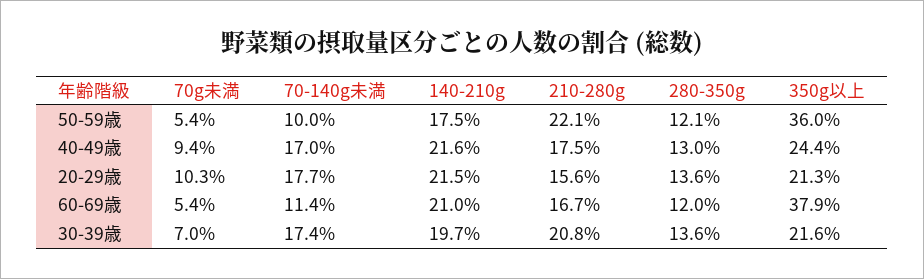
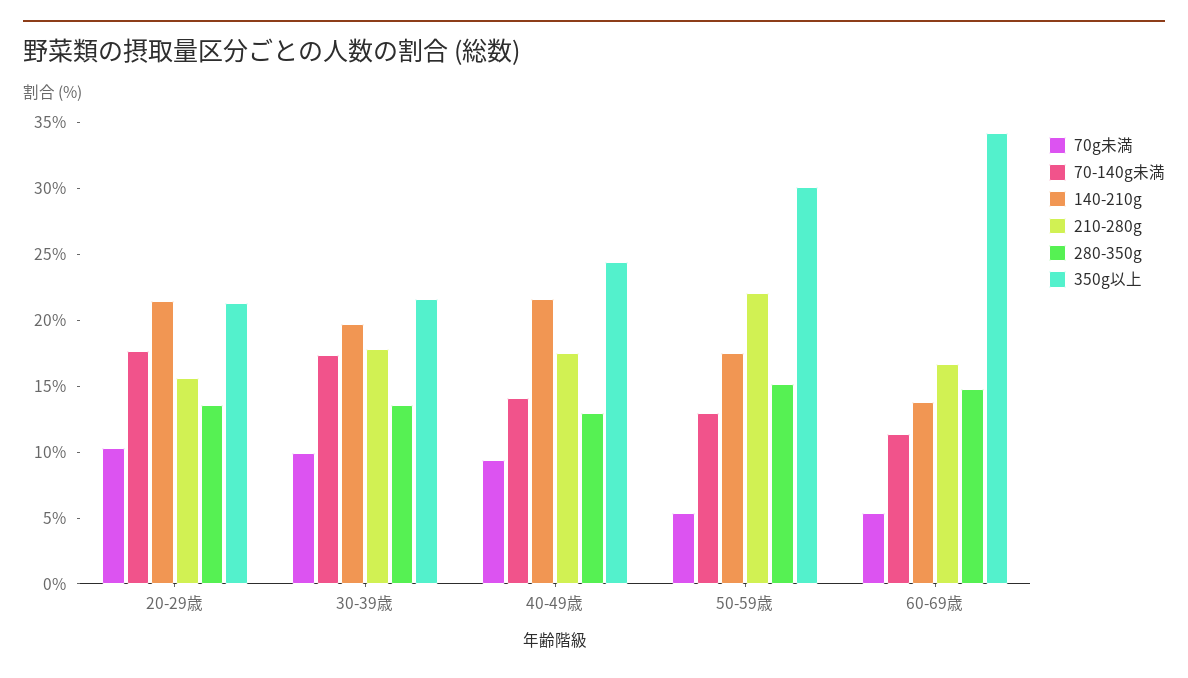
  {
    "70g未満": {
      "50-59歳": 5.4,
      "40-49歳": 9.4,
      "20-29歳": 10.3,
      "60-69歳": 5.4,
-     "30-39歳": 7
+     "30-39歳": 10
    },
    "70-140g未満": {
-     "50-59歳": 10,
+     "50-59歳": 13,
-     "40-49歳": 17,
+     "40-49歳": 14,
      "20-29歳": 17.7,
      "60-69歳": 11.4,
      "30-39歳": 17.4
    },
    "140-210g": {
      "50-59歳": 17.5,
      "40-49歳": 21.6,
      "20-29歳": 21.5,
-     "60-69歳": 21,
+     "60-69歳": 14,
      "30-39歳": 19.7
    },
    "210-280g": {
      "50-59歳": 22.1,
      "40-49歳": 17.5,
      "20-29歳": 15.6,
      "60-69歳": 16.7,
-     "30-39歳": 20.8
+     "30-39歳": 18
    },
    "280-350g": {
-     "50-59歳": 12.1,
+     "50-59歳": 15,
      "40-49歳": 13,
      "20-29歳": 13.6,
-     "60-69歳": 12,
+     "60-69歳": 15,
      "30-39歳": 13.6
    },
    "350g以上": {
-     "50-59歳": 36,
+     "50-59歳": 30,
      "40-49歳": 24.4,
      "20-29歳": 21.3,
-     "60-69歳": 37.9,
+     "60-69歳": 34,
      "30-39歳": 21.6
    }
  }

